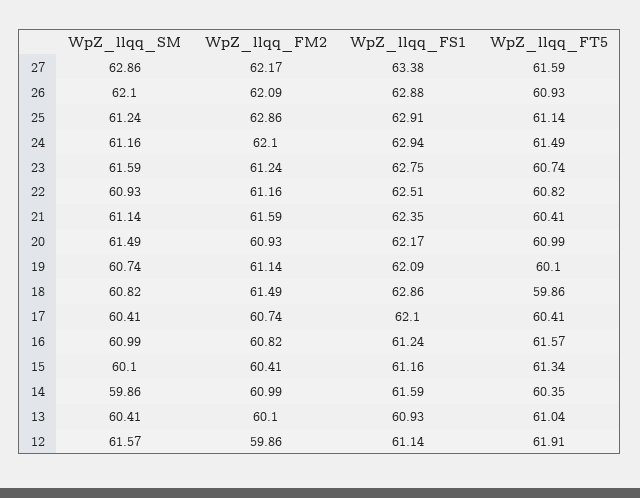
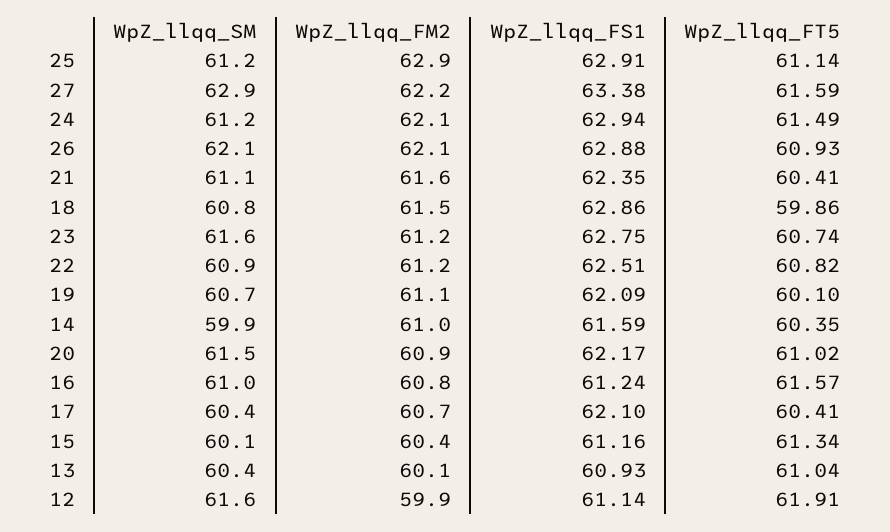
  {
    "WpZ_llqq_SM": {
      "27": 62.86,
      "26": 62.1,
      "25": 61.24,
      "24": 61.16,
      "23": 61.59,
      "22": 60.93,
      "21": 61.14,
      "20": 61.49,
      "19": 60.74,
      "18": 60.82,
      "17": 60.41,
      "16": 60.99,
      "15": 60.1,
      "14": 59.86,
      "13": 60.41,
      "12": 61.57
    },
    "WpZ_llqq_FM2": {
      "27": 62.17,
      "26": 62.09,
      "25": 62.86,
      "24": 62.1,
      "23": 61.24,
      "22": 61.16,
      "21": 61.59,
      "20": 60.93,
      "19": 61.14,
      "18": 61.49,
      "17": 60.74,
      "16": 60.82,
      "15": 60.41,
      "14": 60.99,
      "13": 60.1,
      "12": 59.86
    },
    "WpZ_llqq_FS1": {
      "27": 63.38,
      "26": 62.88,
      "25": 62.91,
      "24": 62.94,
      "23": 62.75,
      "22": 62.51,
      "21": 62.35,
      "20": 62.17,
      "19": 62.09,
      "18": 62.86,
      "17": 62.1,
      "16": 61.24,
      "15": 61.16,
      "14": 61.59,
      "13": 60.93,
      "12": 61.14
    },
    "WpZ_llqq_FT5": {
      "27": 61.59,
      "26": 60.93,
      "25": 61.14,
      "24": 61.49,
      "23": 60.74,
      "22": 60.82,
      "21": 60.41,
-     "20": 60.99,
+     "20": 61.02,
      "19": 60.1,
      "18": 59.86,
      "17": 60.41,
      "16": 61.57,
      "15": 61.34,
      "14": 60.35,
      "13": 61.04,
      "12": 61.91
    }
  }

